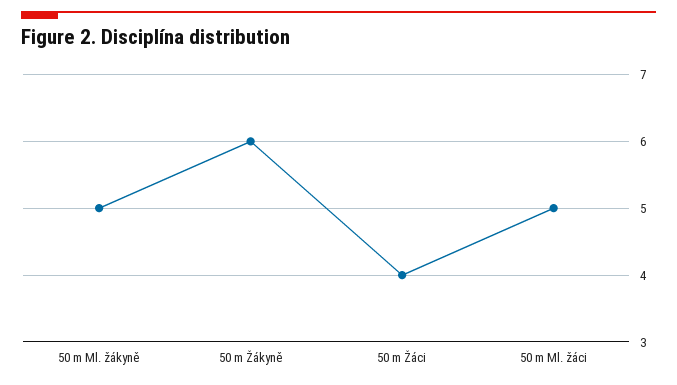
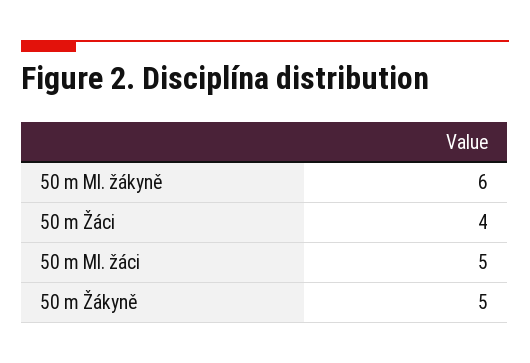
  {
-   "50 m Ml. žákyně": 5,
+   "50 m Ml. žákyně": 6,
-   "50 m Žákyně": 6,
+   "50 m Žákyně": 5,
    "50 m Žáci": 4,
    "50 m Ml. žáci": 5
  }

